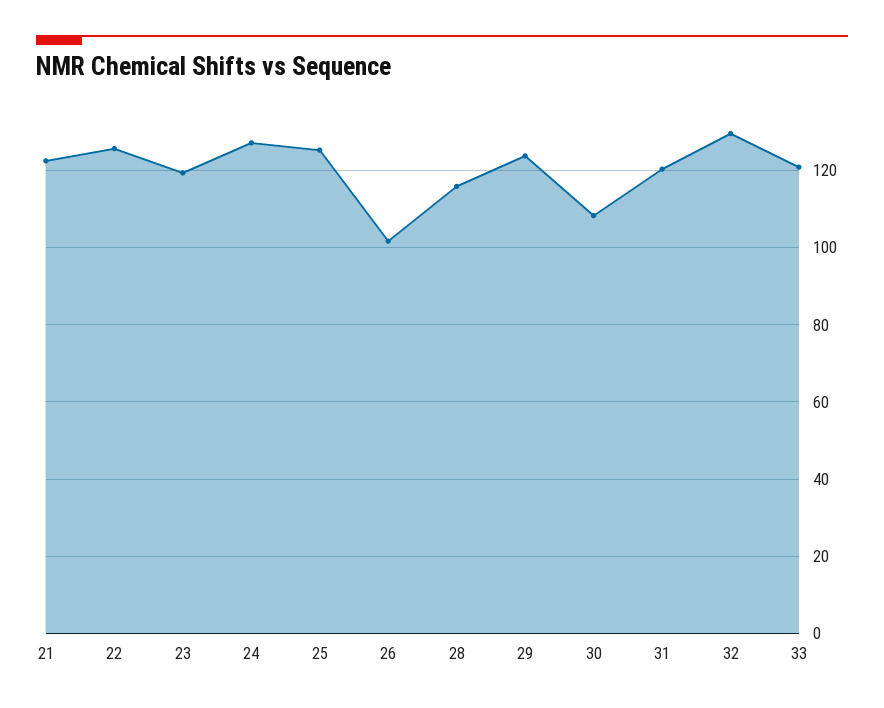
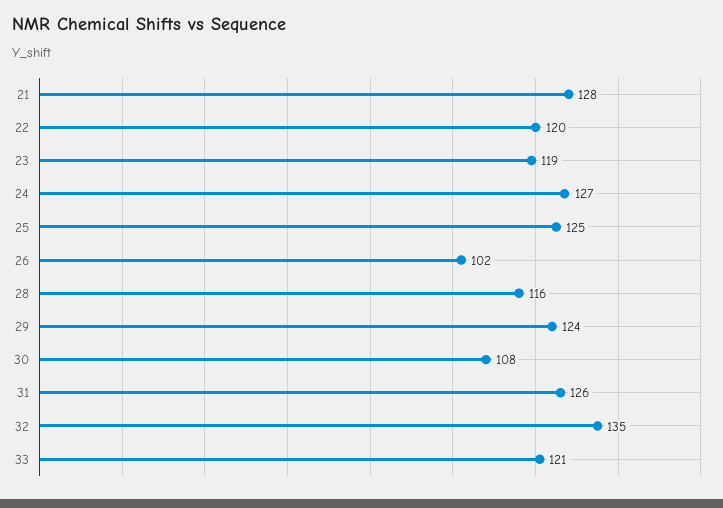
  {
-   "21": 122,
+   "21": 128,
-   "22": 126,
+   "22": 120,
    "23": 119,
    "24": 127,
    "25": 125,
    "26": 102,
    "28": 116,
    "29": 124,
    "30": 108,
-   "31": 120,
+   "31": 126,
-   "32": 130,
+   "32": 135,
    "33": 121
  }

